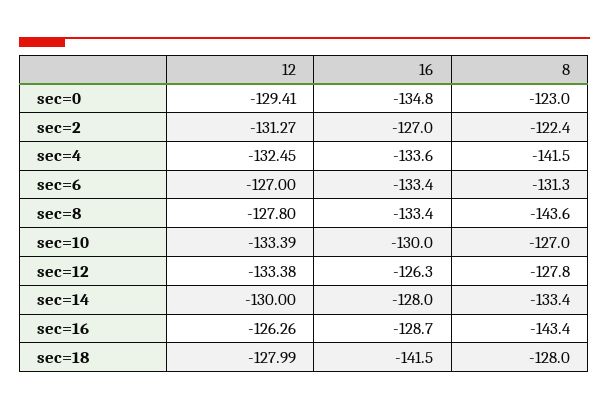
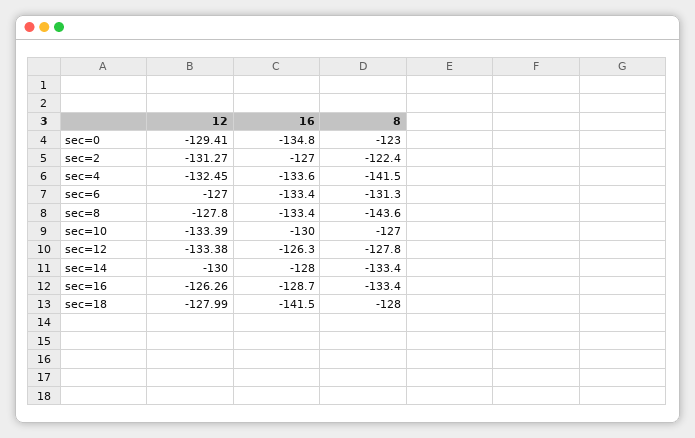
  {
    "12": {
      "sec=0": -129.41,
      "sec=2": -131.27,
      "sec=4": -132.45,
      "sec=6": -127,
      "sec=8": -127.8,
      "sec=10": -133.39,
      "sec=12": -133.38,
      "sec=14": -130,
      "sec=16": -126.26,
      "sec=18": -127.99
    },
    "16": {
      "sec=0": -134.8,
      "sec=2": -127,
      "sec=4": -133.6,
      "sec=6": -133.4,
      "sec=8": -133.4,
      "sec=10": -130,
      "sec=12": -126.3,
      "sec=14": -128,
      "sec=16": -128.7,
      "sec=18": -141.5
    },
    "8": {
      "sec=0": -123,
      "sec=2": -122.4,
      "sec=4": -141.5,
      "sec=6": -131.3,
      "sec=8": -143.6,
      "sec=10": -127,
      "sec=12": -127.8,
      "sec=14": -133.4,
-     "sec=16": -143.4,
+     "sec=16": -133.4,
      "sec=18": -128
    }
  }

